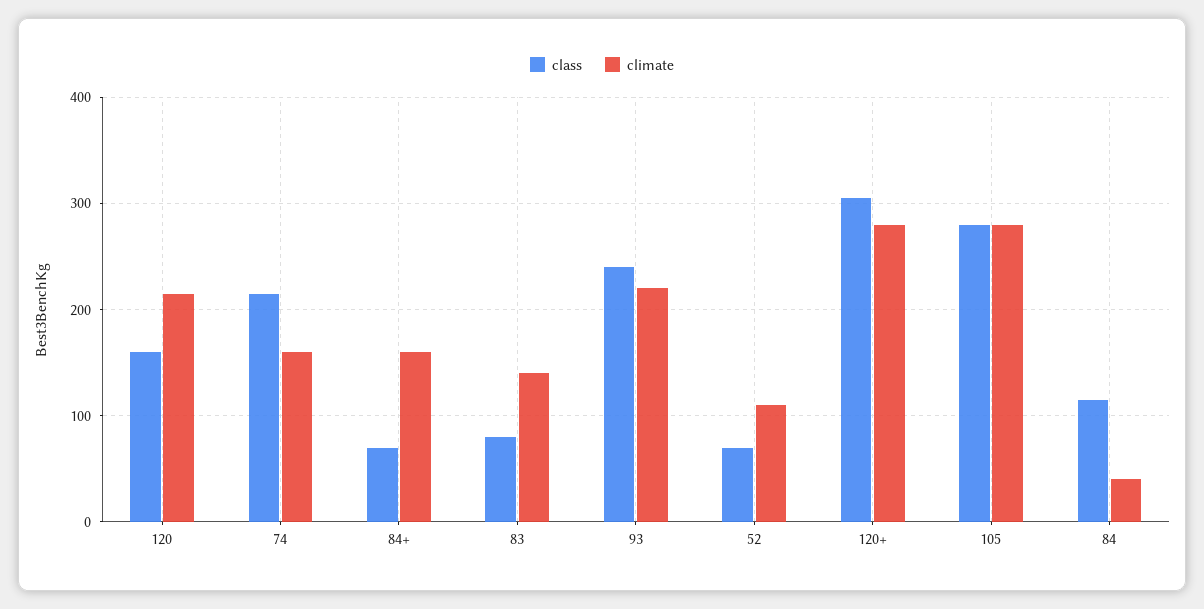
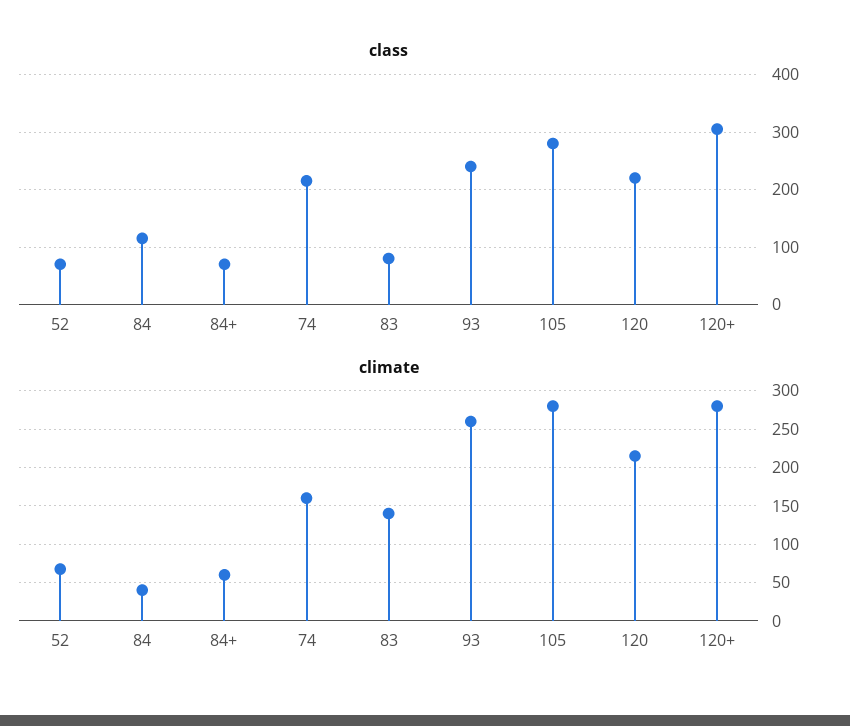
  {
    "class": {
-     "120": 160,
+     "120": 220,
      "74": 220,
      "84+": 70,
      "83": 80,
      "93": 240,
      "52": 70,
      "120+": 310,
      "105": 280,
      "84": 120
    },
    "climate": {
      "120": 220,
      "74": 160,
-     "84+": 160,
+     "84+": 60,
      "83": 140,
-     "93": 220,
+     "93": 260,
-     "52": 110,
+     "52": 70,
      "120+": 280,
      "105": 280,
      "84": 40
    }
  }

